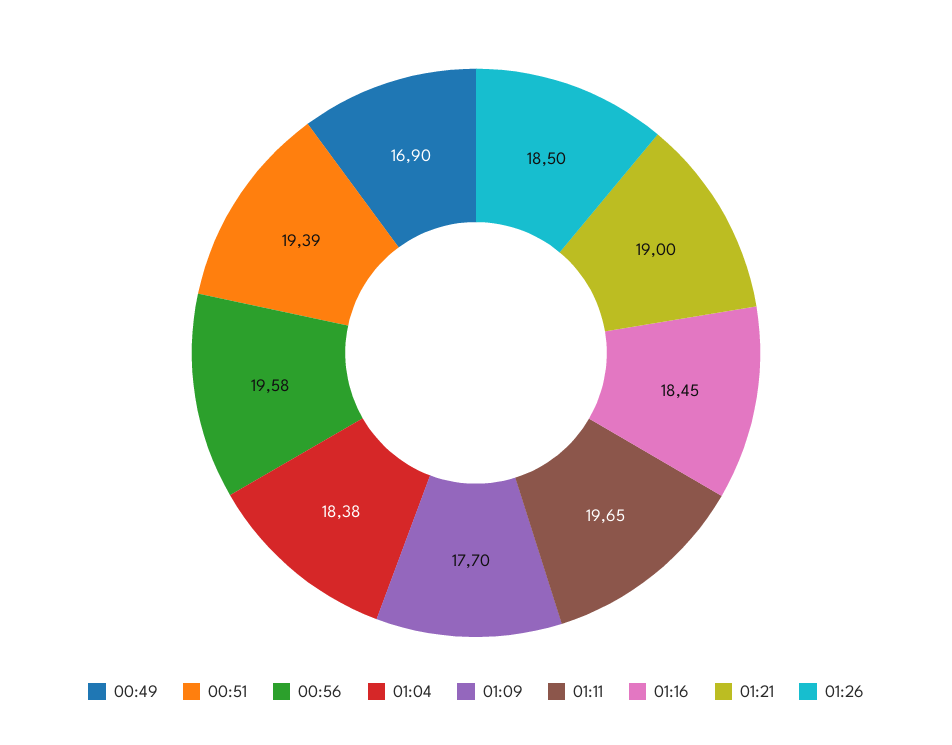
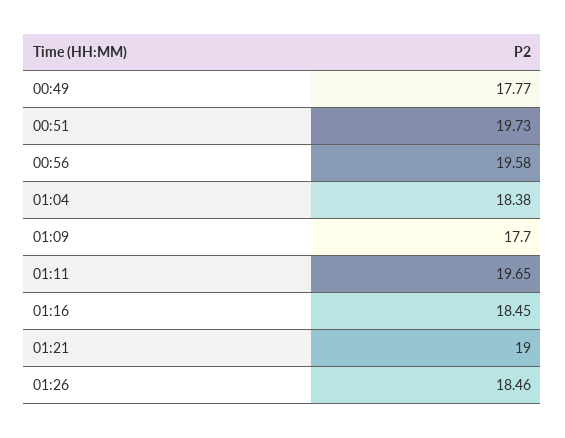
  {
-   "00:49": 16.9,
+   "00:49": 17.77,
-   "00:51": 19.39,
+   "00:51": 19.73,
    "00:56": 19.58,
    "01:04": 18.38,
    "01:09": 17.7,
    "01:11": 19.65,
    "01:16": 18.45,
    "01:21": 19,
-   "01:26": 18.5
+   "01:26": 18.46
  }

